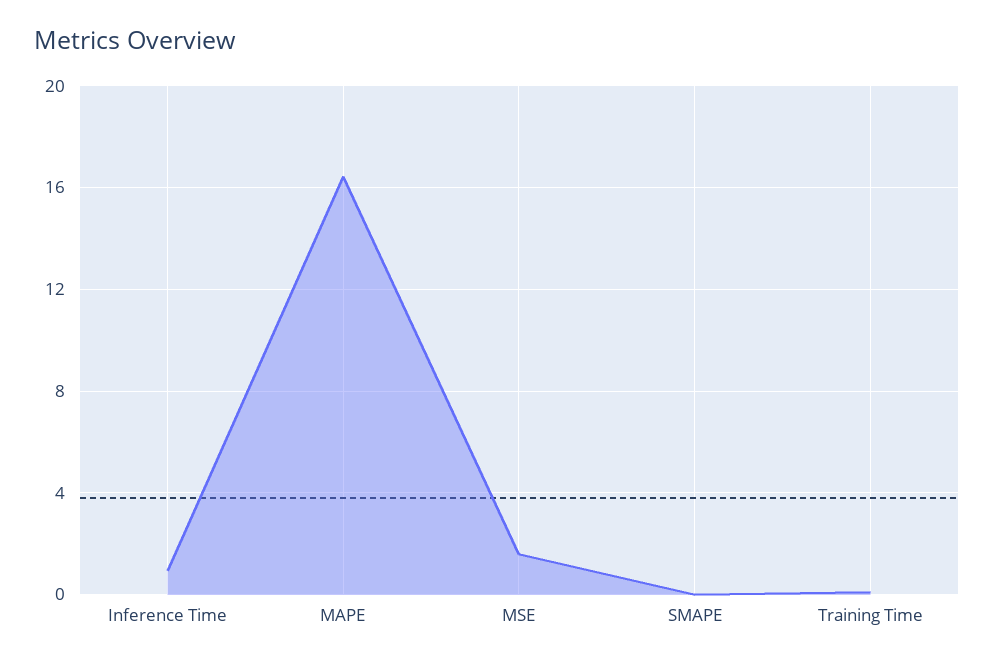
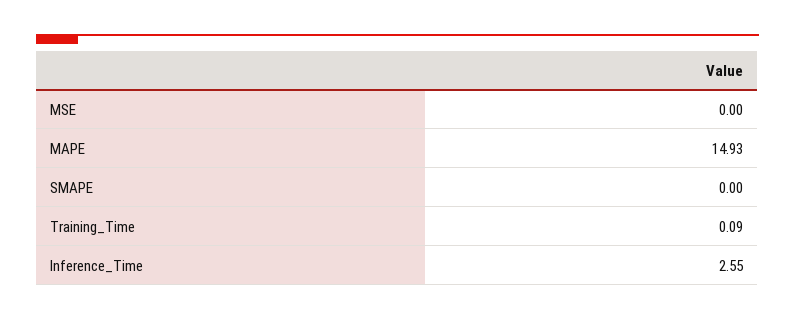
  {
-   "Inference Time": 1,
+   "Inference Time": 2.55,
-   "MAPE": 16.5,
+   "MAPE": 14.93,
-   "MSE": 1.5,
+   "MSE": 0,
    "SMAPE": 0,
    "Training Time": 0.09
  }

